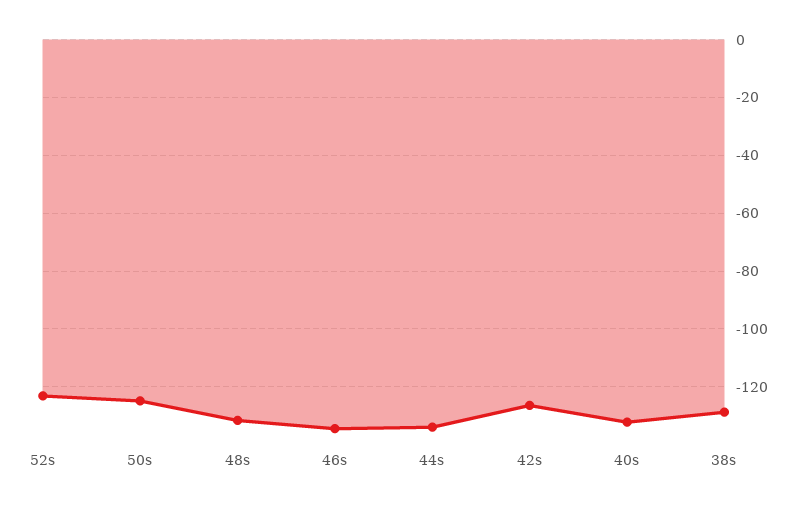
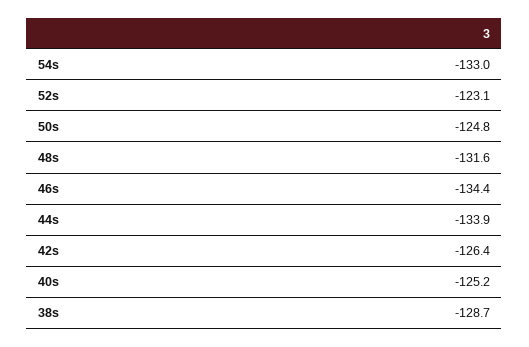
  {
    "52s": -123.1,
    "50s": -124.8,
    "48s": -131.6,
    "46s": -134.4,
    "44s": -133.9,
    "42s": -126.4,
-   "40s": -132.5,
+   "40s": -125.2,
-   "38s": -128.7
+   "38s": -128.7,
+   "54s": -133
  }

